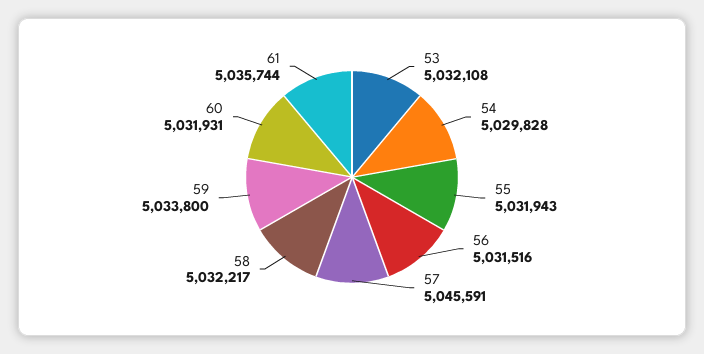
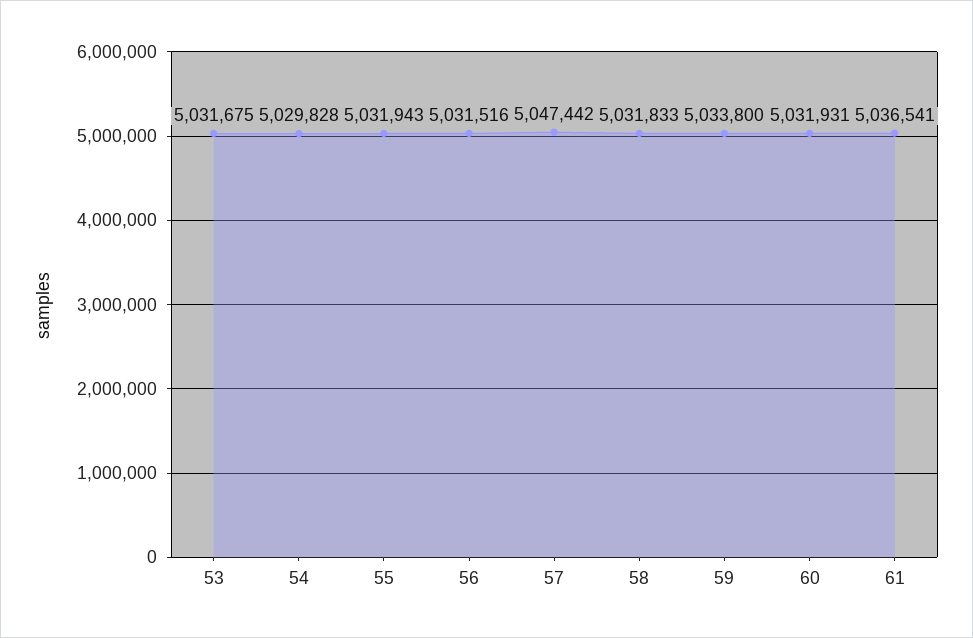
  {
-   "53": 5032108,
+   "53": 5031675,
    "54": 5029828,
    "55": 5031943,
    "56": 5031516,
-   "57": 5045591,
+   "57": 5047442,
-   "58": 5032217,
+   "58": 5031833,
    "59": 5033800,
    "60": 5031931,
-   "61": 5035744
+   "61": 5036541
  }

